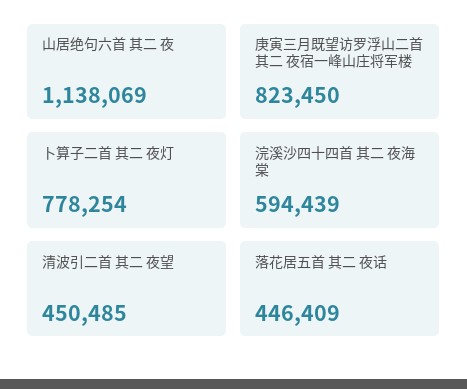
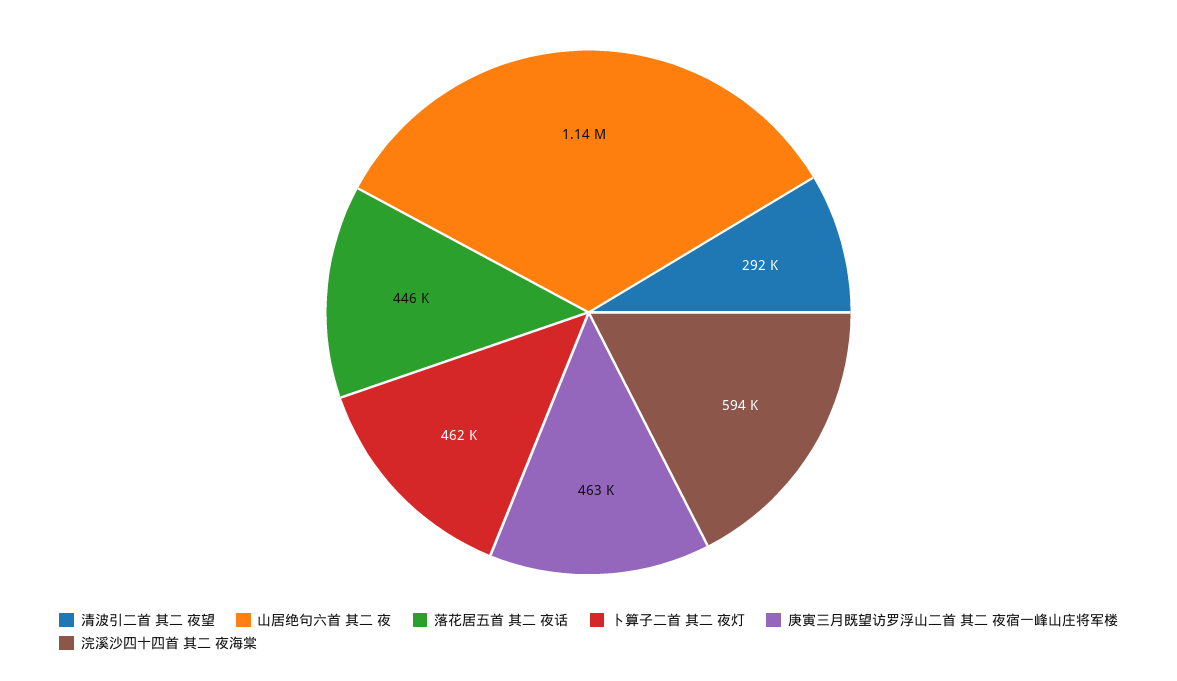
  {
    "山居绝句六首 其二 夜": 1138069,
-   "庚寅三月既望访罗浮山二首 其二 夜宿一峰山庄将军楼": 823450,
+   "庚寅三月既望访罗浮山二首 其二 夜宿一峰山庄将军楼": 463000,
-   "卜算子二首 其二 夜灯": 778254,
+   "卜算子二首 其二 夜灯": 462000,
    "浣溪沙四十四首 其二 夜海棠": 594439,
-   "清波引二首 其二 夜望": 450485,
+   "清波引二首 其二 夜望": 292000,
    "落花居五首 其二 夜话": 446409
  }

